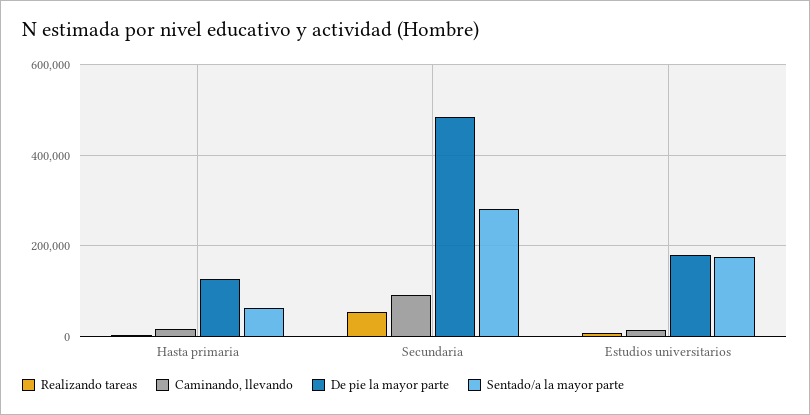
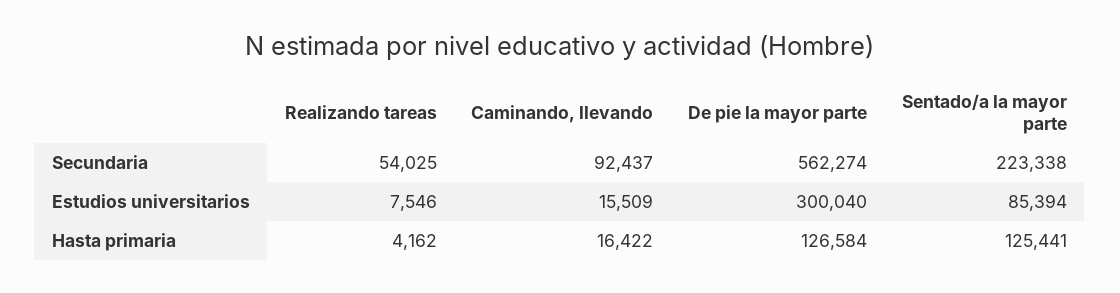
  {
    "Realizando tareas": {
      "Hasta primaria": 4162,
      "Secundaria": 54025,
      "Estudios universitarios": 7546
    },
    "Caminando, llevando": {
      "Hasta primaria": 16422,
      "Secundaria": 92437,
      "Estudios universitarios": 15509
    },
    "De pie la mayor parte": {
      "Hasta primaria": 126584,
-     "Secundaria": 480000,
+     "Secundaria": 562274,
-     "Estudios universitarios": 180000
+     "Estudios universitarios": 300040
    },
    "Sentado/a la mayor parte": {
-     "Hasta primaria": 60000,
+     "Hasta primaria": 125441,
-     "Secundaria": 280000,
+     "Secundaria": 223338,
-     "Estudios universitarios": 180000
+     "Estudios universitarios": 85394
    }
  }

